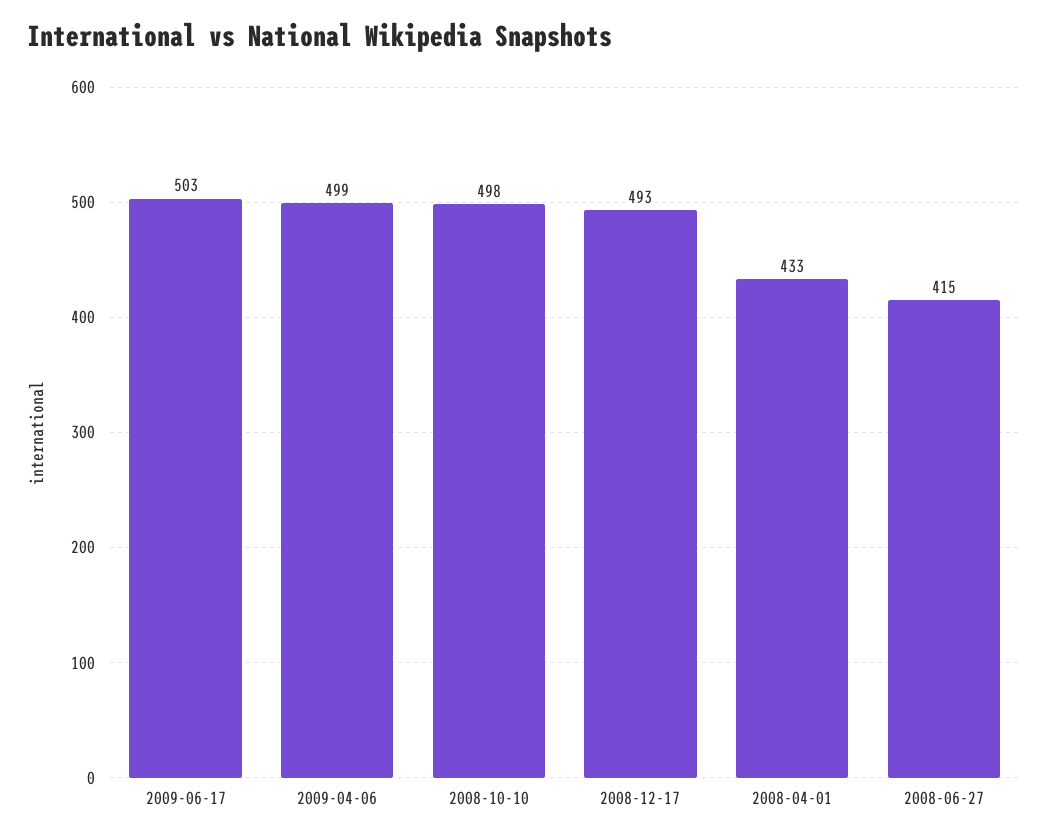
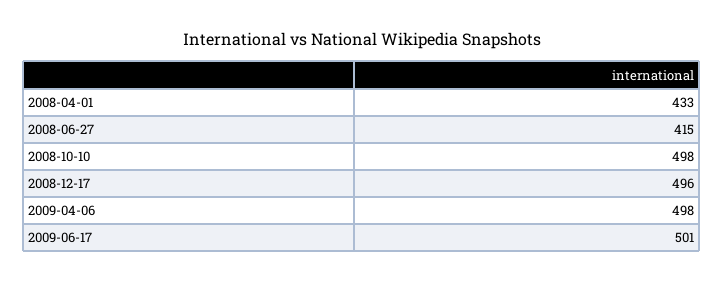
  {
-   "2009-06-17": 503,
+   "2009-06-17": 501,
-   "2009-04-06": 499,
+   "2009-04-06": 498,
    "2008-10-10": 498,
-   "2008-12-17": 493,
+   "2008-12-17": 496,
    "2008-04-01": 433,
    "2008-06-27": 415
  }

